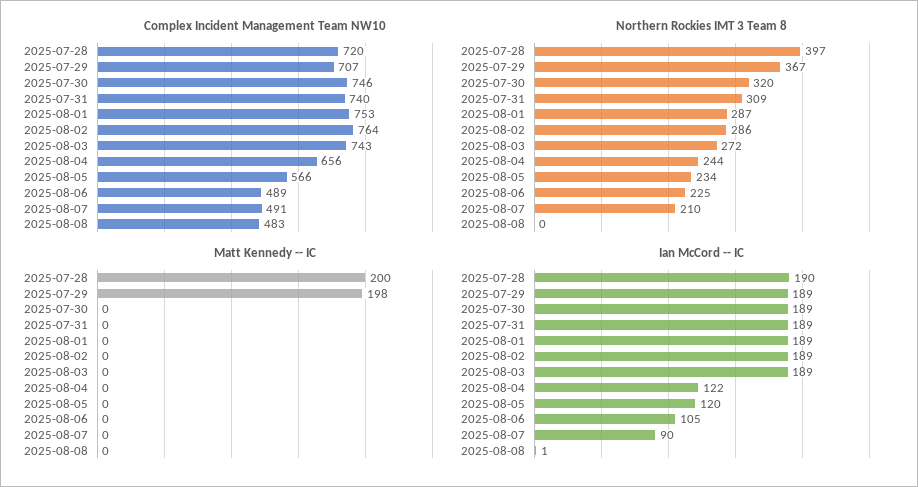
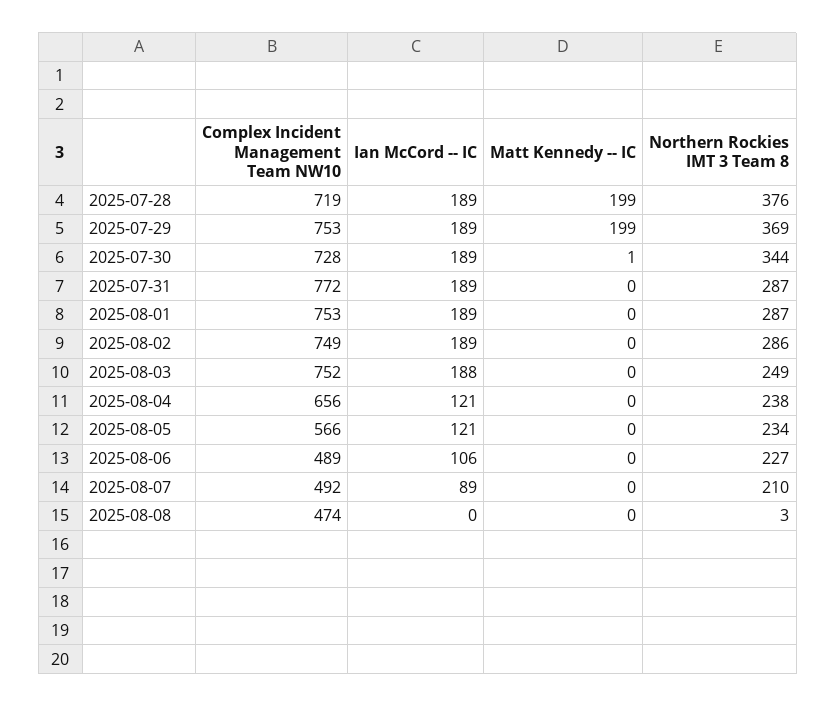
  {
    "Complex Incident Management Team NW10": {
-     "2025-07-28": 720,
+     "2025-07-28": 719,
-     "2025-07-29": 707,
+     "2025-07-29": 753,
-     "2025-07-30": 746,
+     "2025-07-30": 728,
-     "2025-07-31": 740,
+     "2025-07-31": 772,
      "2025-08-01": 753,
-     "2025-08-02": 764,
+     "2025-08-02": 749,
-     "2025-08-03": 743,
+     "2025-08-03": 752,
      "2025-08-04": 656,
      "2025-08-05": 566,
      "2025-08-06": 489,
-     "2025-08-07": 491,
+     "2025-08-07": 492,
-     "2025-08-08": 483
+     "2025-08-08": 474
    },
    "Northern Rockies IMT 3 Team 8": {
-     "2025-07-28": 397,
+     "2025-07-28": 376,
-     "2025-07-29": 367,
+     "2025-07-29": 369,
-     "2025-07-30": 320,
+     "2025-07-30": 344,
-     "2025-07-31": 309,
+     "2025-07-31": 287,
      "2025-08-01": 287,
      "2025-08-02": 286,
-     "2025-08-03": 272,
+     "2025-08-03": 249,
-     "2025-08-04": 244,
+     "2025-08-04": 238,
      "2025-08-05": 234,
-     "2025-08-06": 225,
+     "2025-08-06": 227,
      "2025-08-07": 210,
-     "2025-08-08": 0
+     "2025-08-08": 3
    },
    "Matt Kennedy -- IC": {
-     "2025-07-28": 200,
+     "2025-07-28": 199,
-     "2025-07-29": 198,
+     "2025-07-29": 199,
-     "2025-07-30": 0,
+     "2025-07-30": 1,
      "2025-07-31": 0,
      "2025-08-01": 0,
      "2025-08-02": 0,
      "2025-08-03": 0,
      "2025-08-04": 0,
      "2025-08-05": 0,
      "2025-08-06": 0,
      "2025-08-07": 0,
      "2025-08-08": 0
    },
    "Ian McCord -- IC": {
-     "2025-07-28": 190,
+     "2025-07-28": 189,
      "2025-07-29": 189,
      "2025-07-30": 189,
      "2025-07-31": 189,
      "2025-08-01": 189,
      "2025-08-02": 189,
-     "2025-08-03": 189,
+     "2025-08-03": 188,
-     "2025-08-04": 122,
+     "2025-08-04": 121,
-     "2025-08-05": 120,
+     "2025-08-05": 121,
-     "2025-08-06": 105,
+     "2025-08-06": 106,
-     "2025-08-07": 90,
+     "2025-08-07": 89,
-     "2025-08-08": 1
+     "2025-08-08": 0
    }
  }

